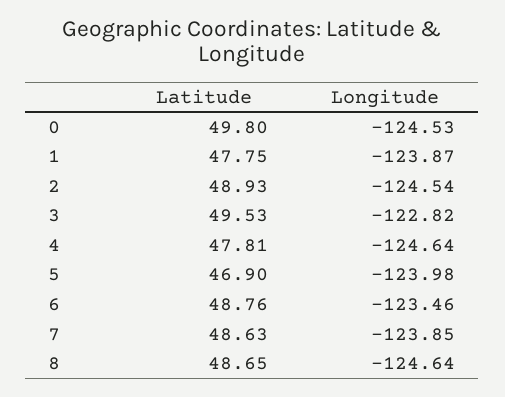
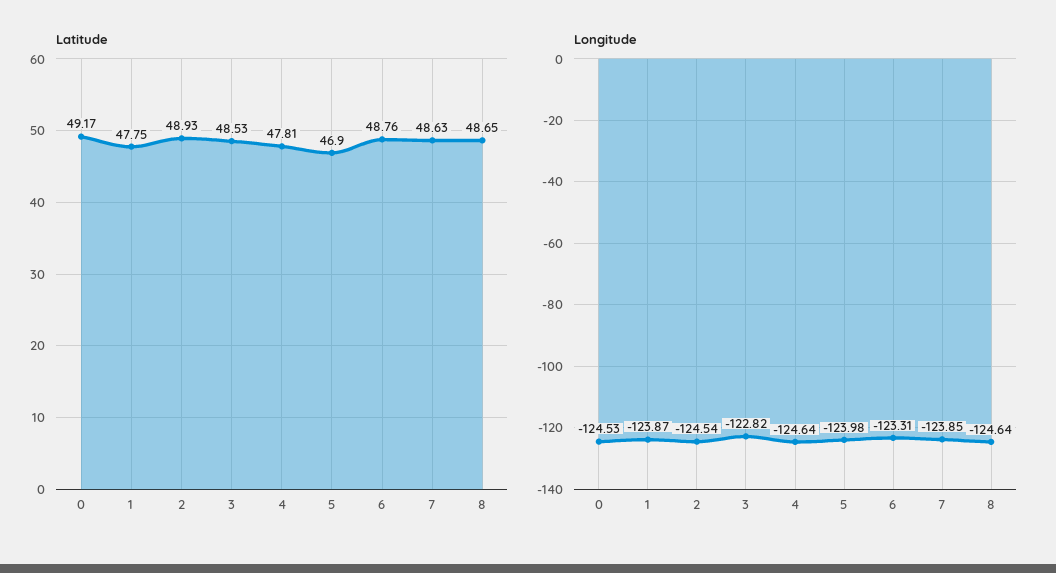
  {
    "Latitude": {
-     "0": 49.8,
+     "0": 49.17,
      "1": 47.75,
      "2": 48.93,
-     "3": 49.53,
+     "3": 48.53,
      "4": 47.81,
      "5": 46.9,
      "6": 48.76,
      "7": 48.63,
      "8": 48.65
    },
    "Longitude": {
      "0": -124.53,
      "1": -123.87,
      "2": -124.54,
      "3": -122.82,
      "4": -124.64,
      "5": -123.98,
-     "6": -123.46,
+     "6": -123.31,
      "7": -123.85,
      "8": -124.64
    }
  }

